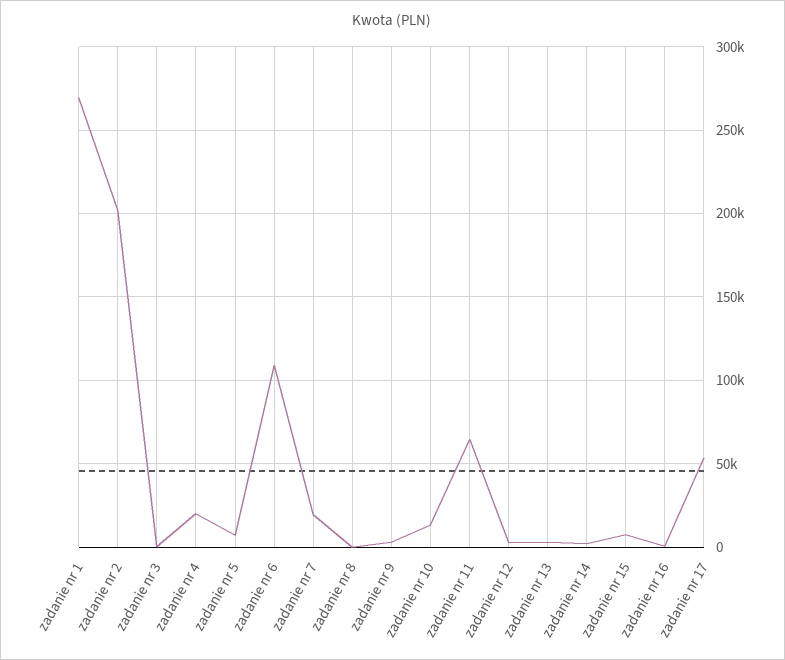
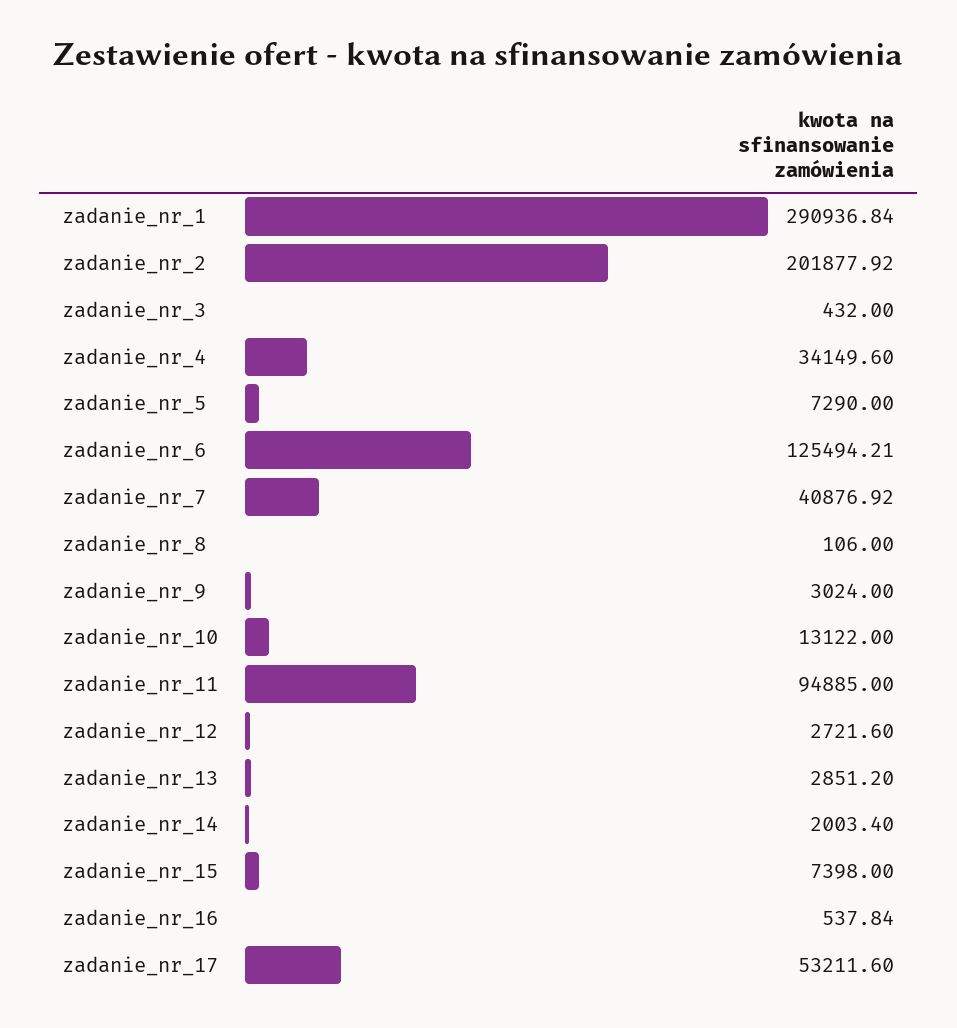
  {
-   "zadanie nr 1": 270000,
+   "zadanie nr 1": 290936.84,
    "zadanie nr 2": 201877.92,
    "zadanie nr 3": 432,
-   "zadanie nr 4": 20000,
+   "zadanie nr 4": 34149.6,
    "zadanie nr 5": 7290,
-   "zadanie nr 6": 110000,
+   "zadanie nr 6": 125494.21,
-   "zadanie nr 7": 20000,
+   "zadanie nr 7": 40876.92,
    "zadanie nr 8": 106,
    "zadanie nr 9": 3024,
    "zadanie nr 10": 13122,
-   "zadanie nr 11": 65000,
+   "zadanie nr 11": 94885,
    "zadanie nr 12": 2721.6,
    "zadanie nr 13": 2851.2,
    "zadanie nr 14": 2003.4,
    "zadanie nr 15": 7398,
    "zadanie nr 16": 537.84,
    "zadanie nr 17": 53211.6
  }

